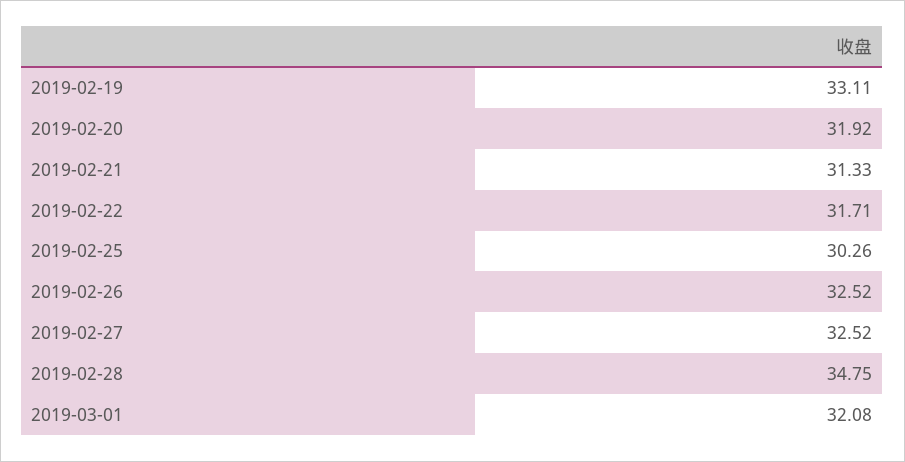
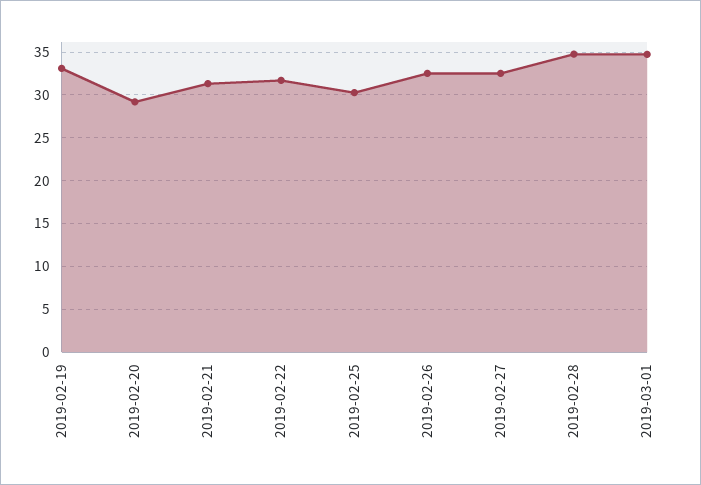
  {
    "2019-02-19": 33.11,
-   "2019-02-20": 31.92,
+   "2019-02-20": 29,
    "2019-02-21": 31.33,
    "2019-02-22": 31.71,
    "2019-02-25": 30.26,
    "2019-02-26": 32.52,
    "2019-02-27": 32.52,
    "2019-02-28": 34.75,
-   "2019-03-01": 32.08
+   "2019-03-01": 35
  }

